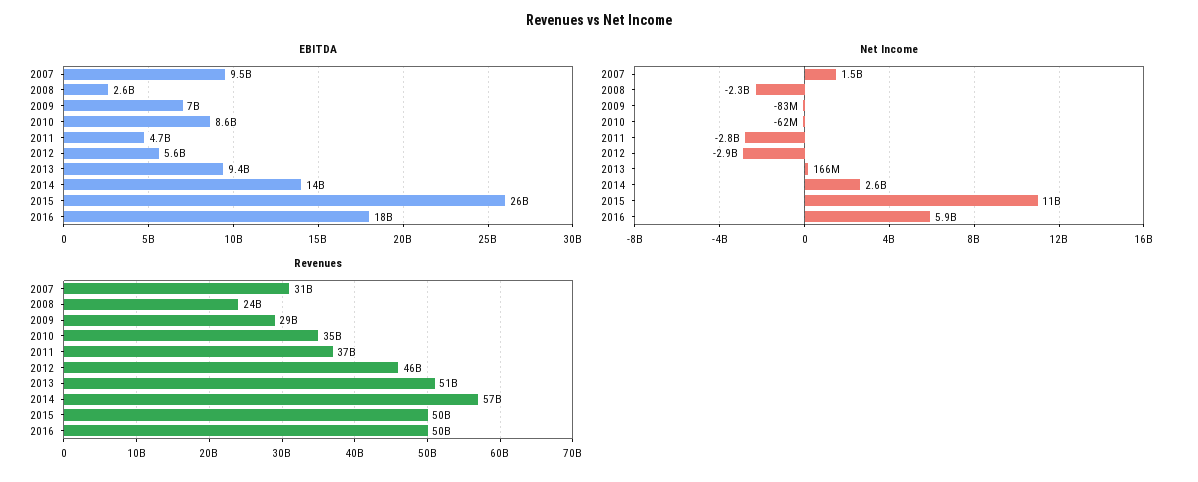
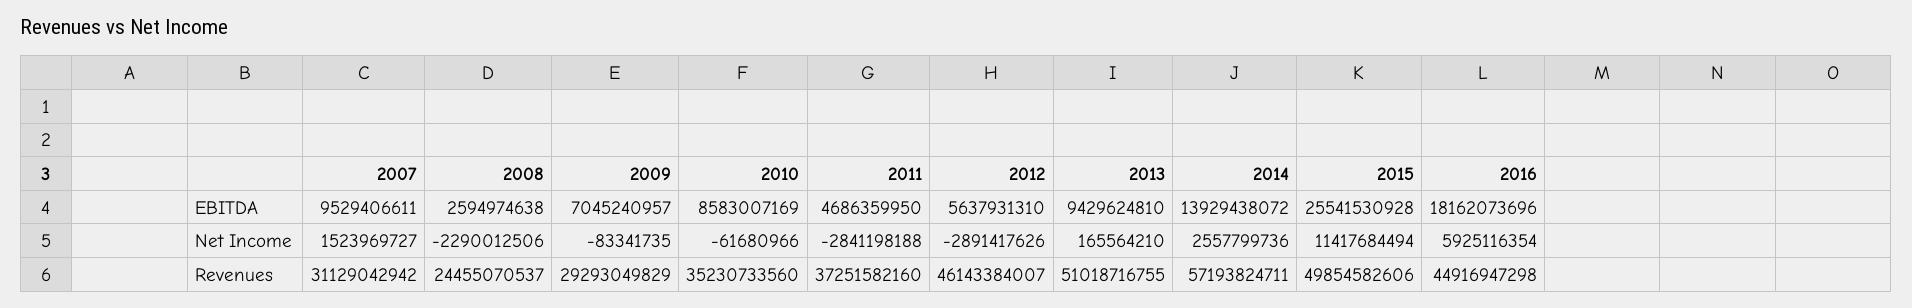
  {
    "EBITDA": {
      "2007": 9529406611,
      "2008": 2594974638,
      "2009": 7045240957,
      "2010": 8583007169,
      "2011": 4686359950,
      "2012": 5637931310,
      "2013": 9429624810,
      "2014": 13929438072,
      "2015": 25541530928,
      "2016": 18162073696
    },
    "Net Income": {
      "2007": 1523969727,
      "2008": -2290012506,
      "2009": -83341735,
      "2010": -61680966,
      "2011": -2841198188,
      "2012": -2891417626,
      "2013": 165564210,
      "2014": 2557799736,
      "2015": 11417684494,
      "2016": 5925116354
    },
    "Revenues": {
      "2007": 31129042942,
      "2008": 24455070537,
      "2009": 29293049829,
      "2010": 35230733560,
      "2011": 37251582160,
      "2012": 46143384007,
      "2013": 51018716755,
      "2014": 57193824711,
      "2015": 49854582606,
-     "2016": 50000000000
+     "2016": 44916947298
    }
  }

